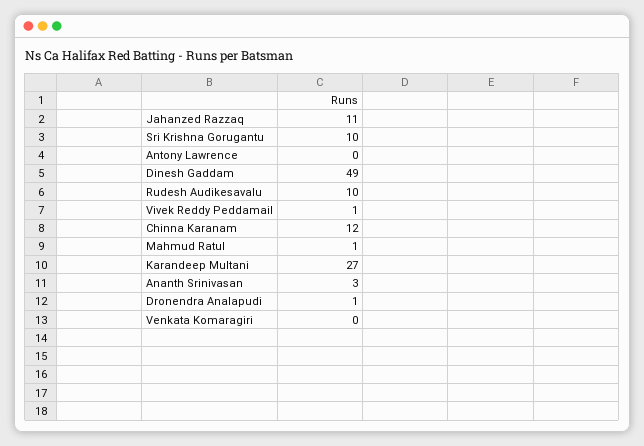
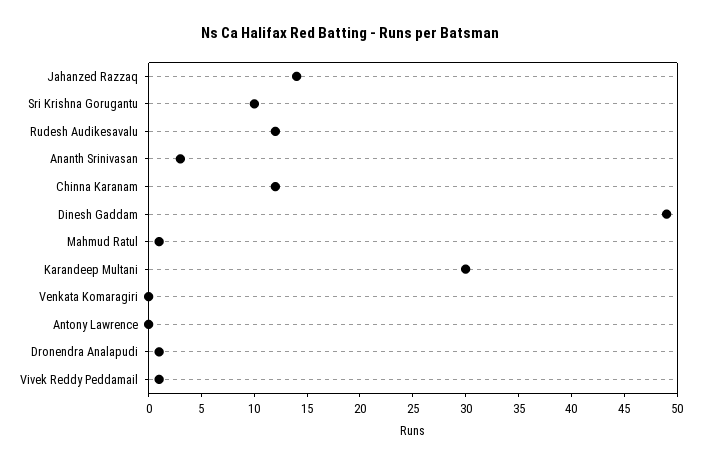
  {
-   "Jahanzed Razzaq": 11,
+   "Jahanzed Razzaq": 14,
    "Sri Krishna Gorugantu": 10,
    "Antony Lawrence": 0,
    "Dinesh Gaddam": 49,
-   "Rudesh Audikesavalu": 10,
+   "Rudesh Audikesavalu": 12,
    "Vivek Reddy Peddamail": 1,
    "Chinna Karanam": 12,
    "Mahmud Ratul": 1,
-   "Karandeep Multani": 27,
+   "Karandeep Multani": 30,
    "Ananth Srinivasan": 3,
    "Dronendra Analapudi": 1,
    "Venkata Komaragiri": 0
  }

